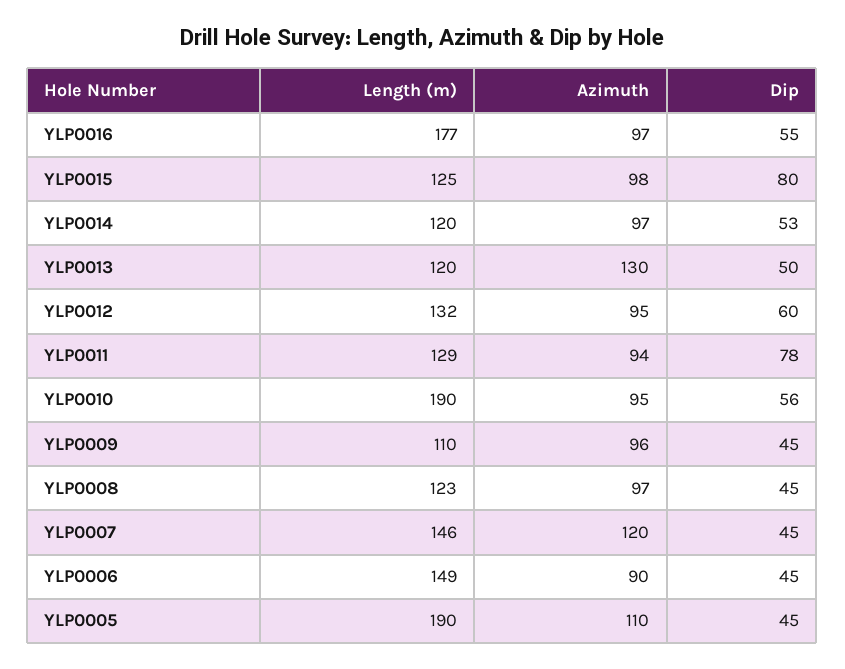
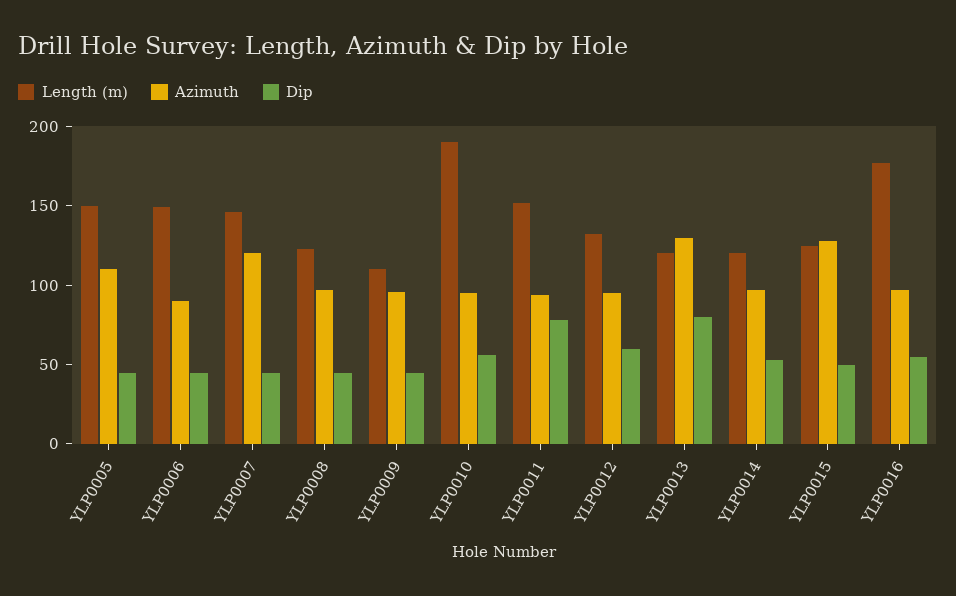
  {
    "Length (m)": {
      "YLP0016": 177,
      "YLP0015": 125,
      "YLP0014": 120,
      "YLP0013": 120,
      "YLP0012": 132,
-     "YLP0011": 129,
+     "YLP0011": 150,
      "YLP0010": 190,
      "YLP0009": 110,
      "YLP0008": 123,
      "YLP0007": 146,
      "YLP0006": 149,
-     "YLP0005": 190
+     "YLP0005": 150
    },
    "Azimuth": {
      "YLP0016": 97,
-     "YLP0015": 98,
+     "YLP0015": 130,
      "YLP0014": 97,
      "YLP0013": 130,
      "YLP0012": 95,
      "YLP0011": 94,
      "YLP0010": 95,
      "YLP0009": 96,
      "YLP0008": 97,
      "YLP0007": 120,
      "YLP0006": 90,
      "YLP0005": 110
    },
    "Dip": {
      "YLP0016": 55,
-     "YLP0015": 80,
+     "YLP0015": 50,
      "YLP0014": 53,
-     "YLP0013": 50,
+     "YLP0013": 80,
      "YLP0012": 60,
      "YLP0011": 78,
      "YLP0010": 56,
      "YLP0009": 45,
      "YLP0008": 45,
      "YLP0007": 45,
      "YLP0006": 45,
      "YLP0005": 45
    }
  }

